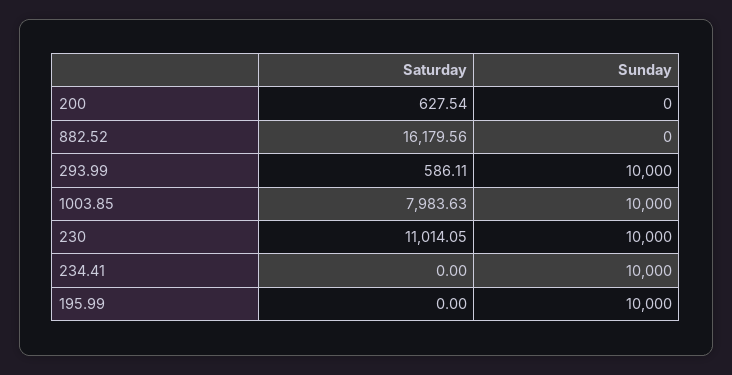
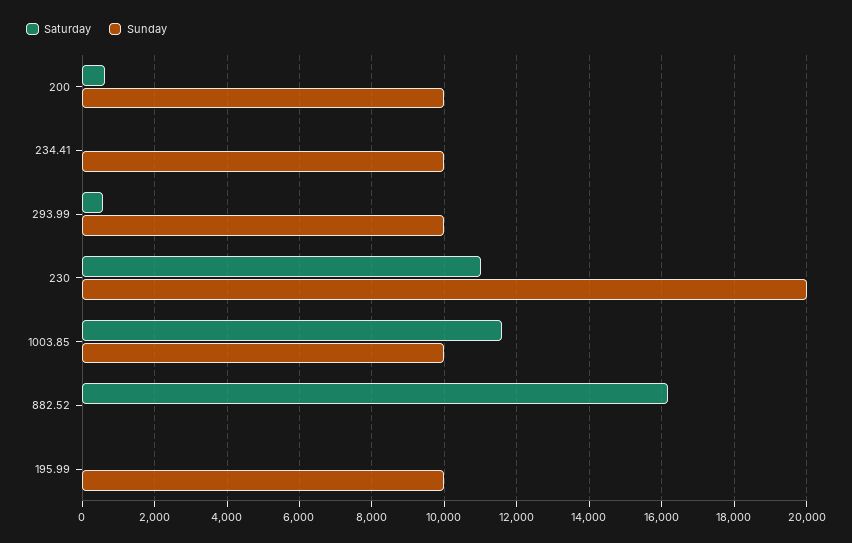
  {
    "Saturday": {
      "200": 627.54,
      "882.52": 16179.56,
      "293.99": 586.11,
-     "1003.85": 7983.63,
+     "1003.85": 11600,
      "230": 11014.05,
      "234.41": 0,
      "195.99": 0
    },
    "Sunday": {
-     "200": 0,
+     "200": 10000,
      "882.52": 0,
      "293.99": 10000,
      "1003.85": 10000,
-     "230": 10000,
+     "230": 20000,
      "234.41": 10000,
      "195.99": 10000
    }
  }

